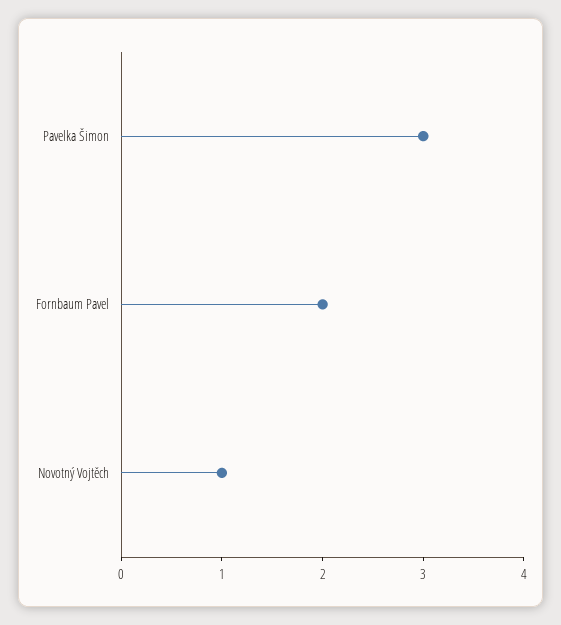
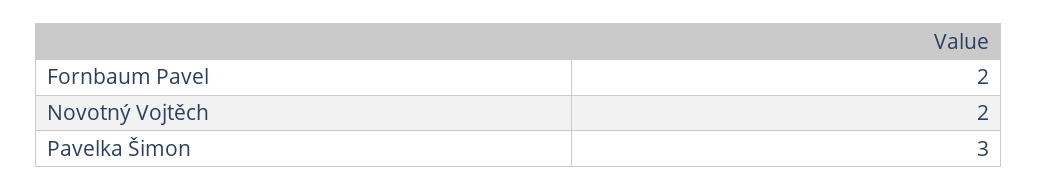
  {
    "Pavelka Šimon": 3,
    "Fornbaum Pavel": 2,
-   "Novotný Vojtěch": 1
+   "Novotný Vojtěch": 2
  }

